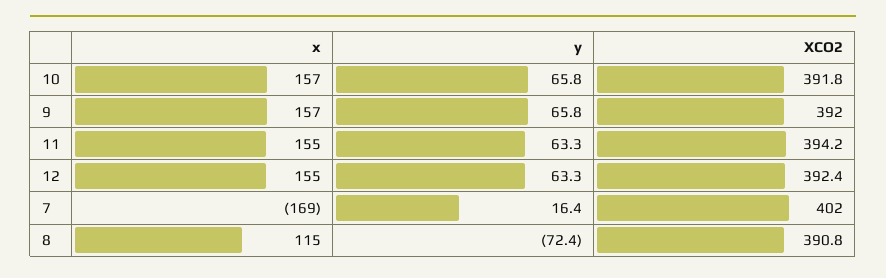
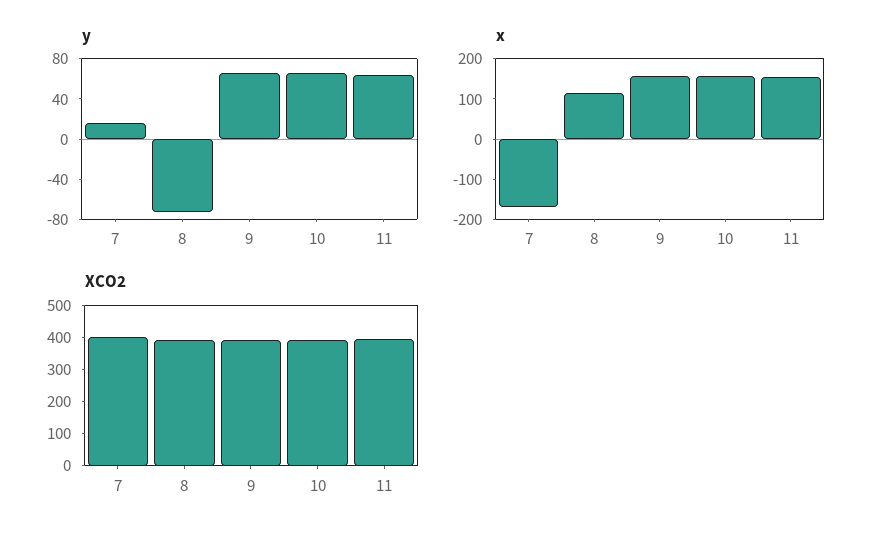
  {
    "x": {
      "10": 157,
      "9": 157,
      "11": 155,
-     "12": 155,
      "7": -169,
      "8": 115
    },
    "y": {
      "10": 65.8,
      "9": 65.8,
      "11": 63.3,
-     "12": 63.3,
      "7": 16.4,
      "8": -72.4
    },
    "XCO2": {
      "10": 391.8,
      "9": 392,
      "11": 394.2,
-     "12": 392.4,
      "7": 402,
      "8": 390.8
    }
  }

